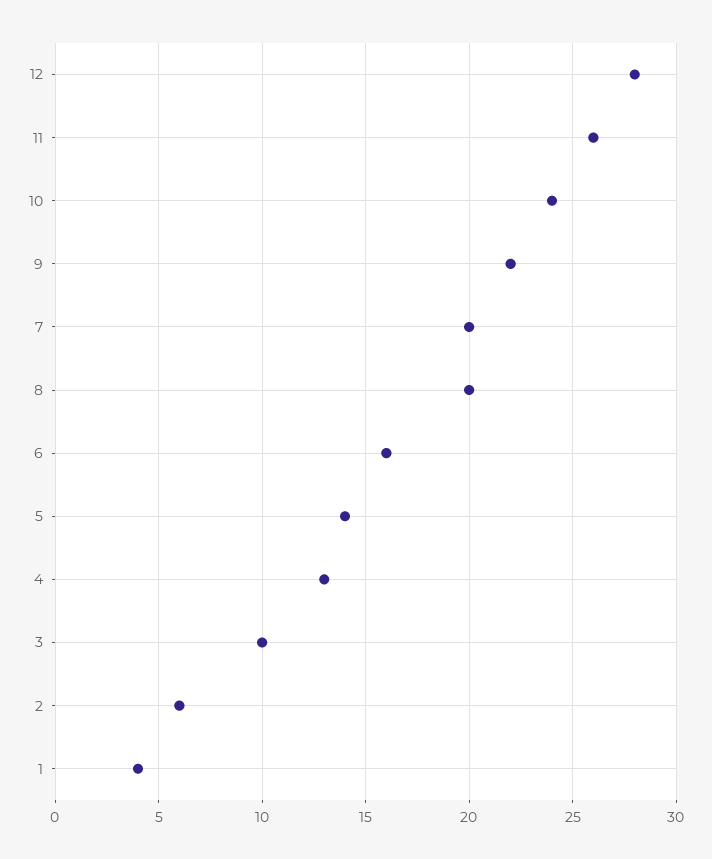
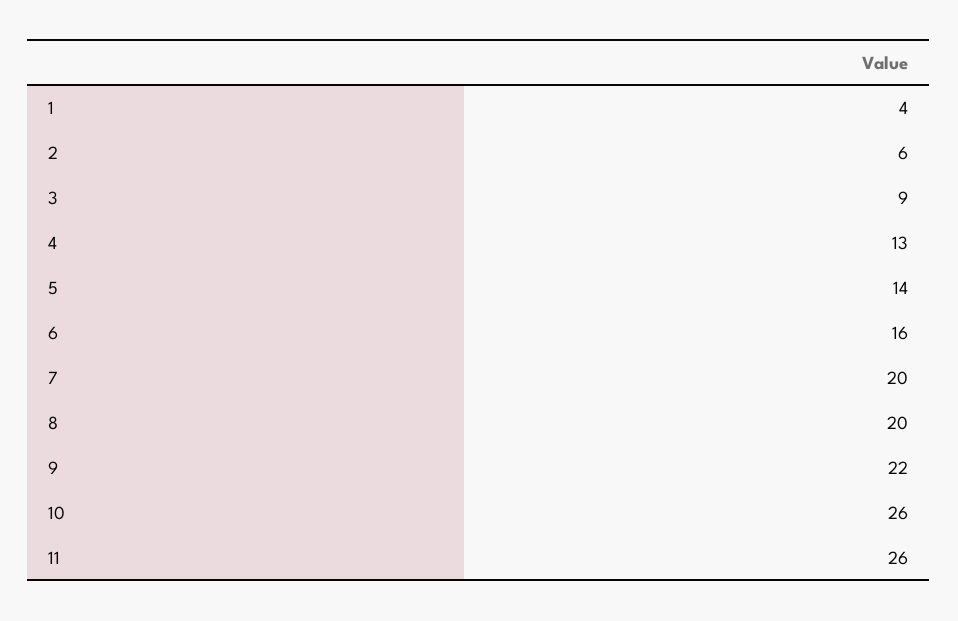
  {
-   "12": 28,
    "11": 26,
-   "10": 24,
+   "10": 26,
    "9": 22,
    "7": 20,
    "8": 20,
    "6": 16,
    "5": 14,
    "4": 13,
-   "3": 10,
+   "3": 9,
    "2": 6,
    "1": 4
  }

